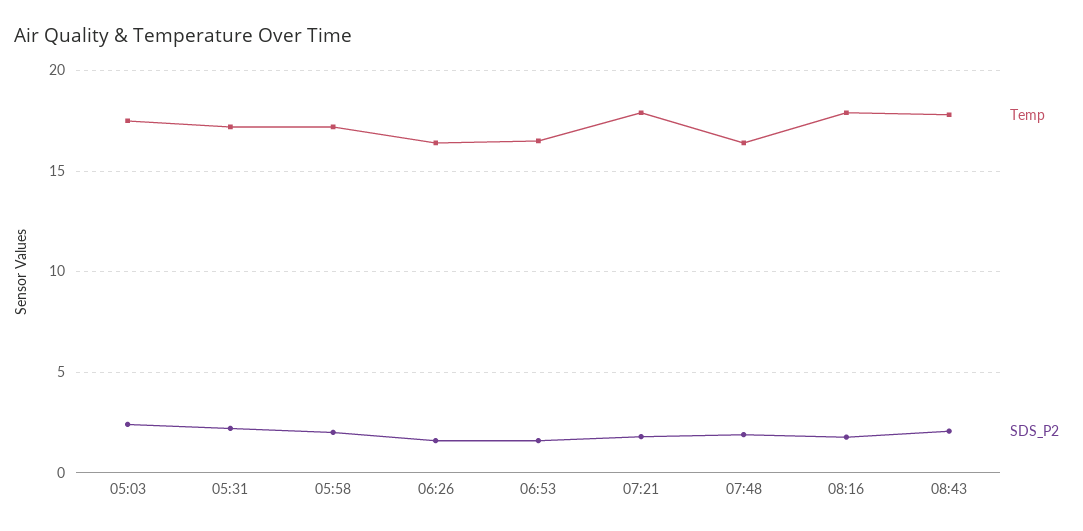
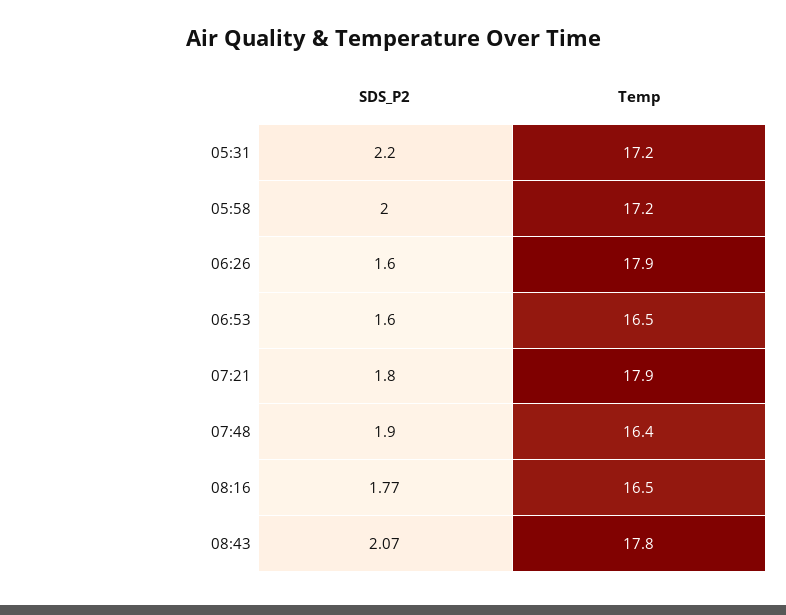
  {
    "Temp": {
-     "05:03": 17.5,
      "05:31": 17.2,
      "05:58": 17.2,
-     "06:26": 16.5,
+     "06:26": 17.9,
      "06:53": 16.5,
      "07:21": 17.9,
      "07:48": 16.4,
-     "08:16": 18,
+     "08:16": 16.5,
      "08:43": 17.8
    },
    "SDS_P2": {
-     "05:03": 2.5,
      "05:31": 2.2,
      "05:58": 2,
      "06:26": 1.6,
      "06:53": 1.6,
      "07:21": 1.8,
      "07:48": 1.9,
      "08:16": 1.77,
      "08:43": 2.07
    }
  }

